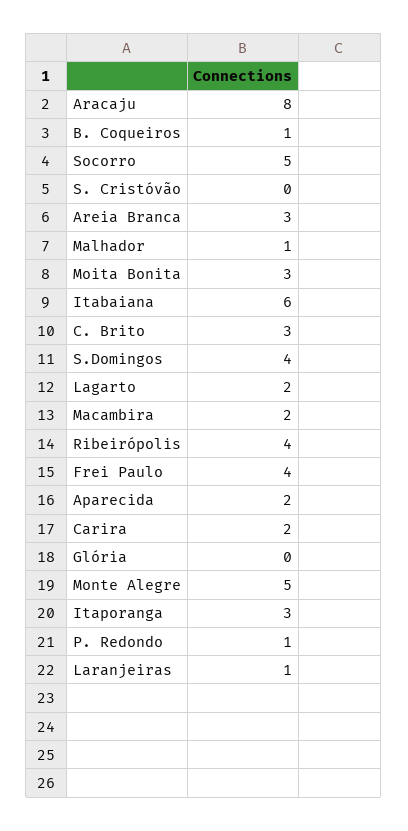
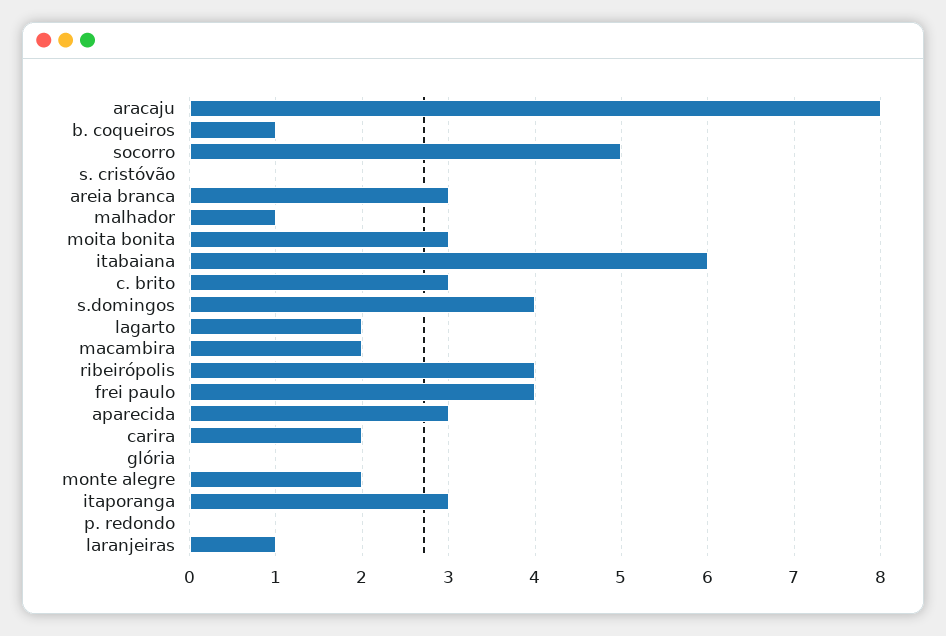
  {
    "Aracaju": 8,
    "B. Coqueiros": 1,
    "Socorro": 5,
    "S. Cristóvão": 0,
    "Areia Branca": 3,
    "Malhador": 1,
    "Moita Bonita": 3,
    "Itabaiana": 6,
    "C. Brito": 3,
    "S.Domingos": 4,
    "Lagarto": 2,
    "Macambira": 2,
    "Ribeirópolis": 4,
    "Frei Paulo": 4,
-   "Aparecida": 2,
+   "Aparecida": 3,
    "Carira": 2,
    "Glória": 0,
-   "Monte Alegre": 5,
+   "Monte Alegre": 2,
    "Itaporanga": 3,
-   "P. Redondo": 1,
+   "P. Redondo": 0,
    "Laranjeiras": 1
  }

